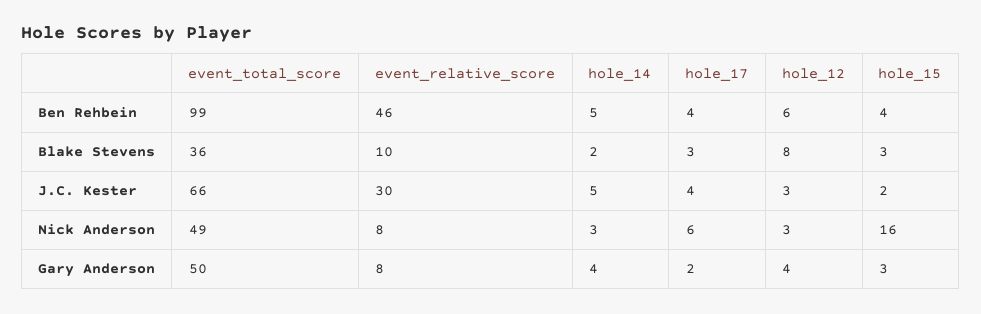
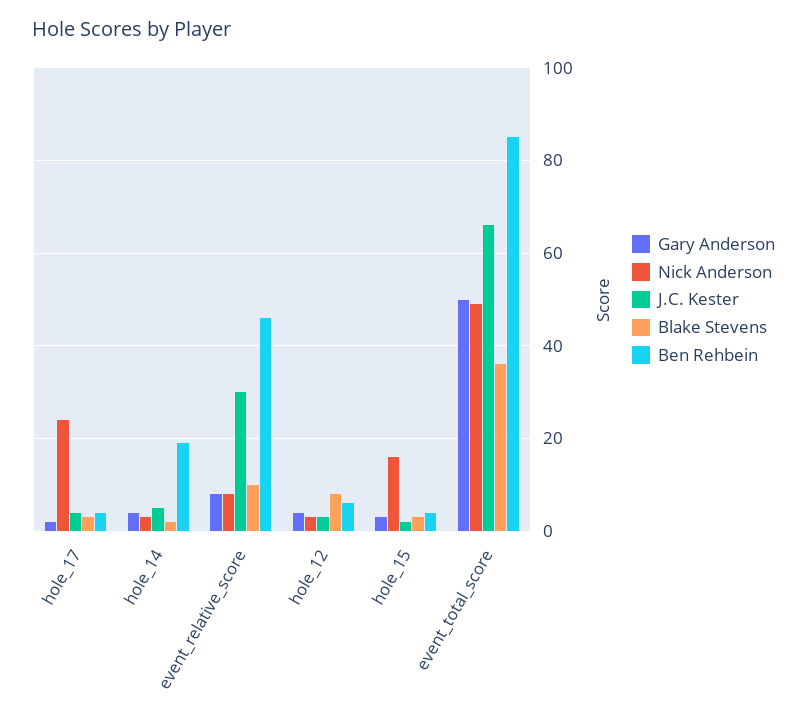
  {
    "Ben Rehbein": {
-     "event_total_score": 99,
+     "event_total_score": 85,
      "event_relative_score": 46,
-     "hole_14": 5,
+     "hole_14": 20,
      "hole_17": 4,
      "hole_12": 6,
      "hole_15": 4
    },
    "Blake Stevens": {
      "event_total_score": 36,
      "event_relative_score": 10,
      "hole_14": 2,
      "hole_17": 3,
      "hole_12": 8,
      "hole_15": 3
    },
    "J.C. Kester": {
      "event_total_score": 66,
      "event_relative_score": 30,
      "hole_14": 5,
      "hole_17": 4,
      "hole_12": 3,
      "hole_15": 2
    },
    "Nick Anderson": {
      "event_total_score": 49,
      "event_relative_score": 8,
      "hole_14": 3,
-     "hole_17": 6,
+     "hole_17": 25,
      "hole_12": 3,
      "hole_15": 16
    },
    "Gary Anderson": {
      "event_total_score": 50,
      "event_relative_score": 8,
      "hole_14": 4,
      "hole_17": 2,
      "hole_12": 4,
      "hole_15": 3
    }
  }

